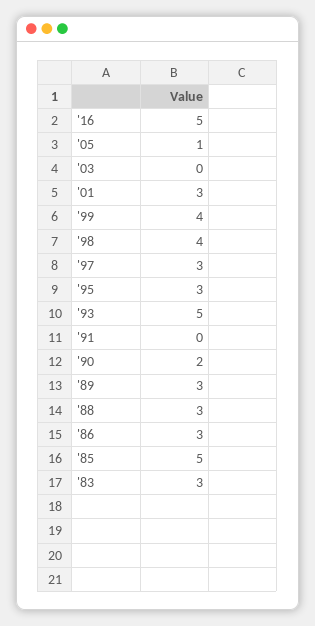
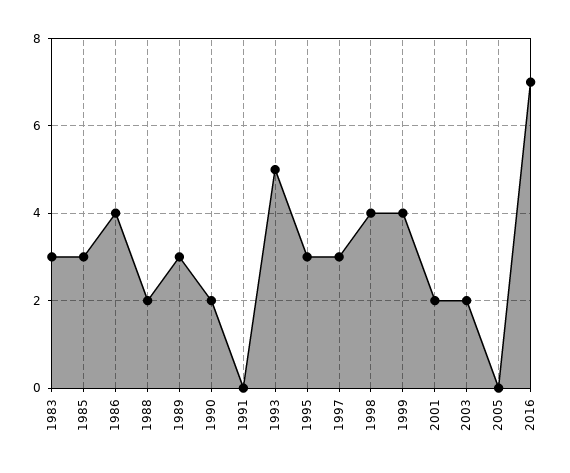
  {
-   "'16": 5,
+   "'16": 7,
-   "'05": 1,
+   "'05": 0,
-   "'03": 0,
+   "'03": 2,
-   "'01": 3,
+   "'01": 2,
    "'99": 4,
    "'98": 4,
    "'97": 3,
    "'95": 3,
    "'93": 5,
    "'91": 0,
    "'90": 2,
    "'89": 3,
-   "'88": 3,
+   "'88": 2,
-   "'86": 3,
+   "'86": 4,
-   "'85": 5,
+   "'85": 3,
    "'83": 3
  }

